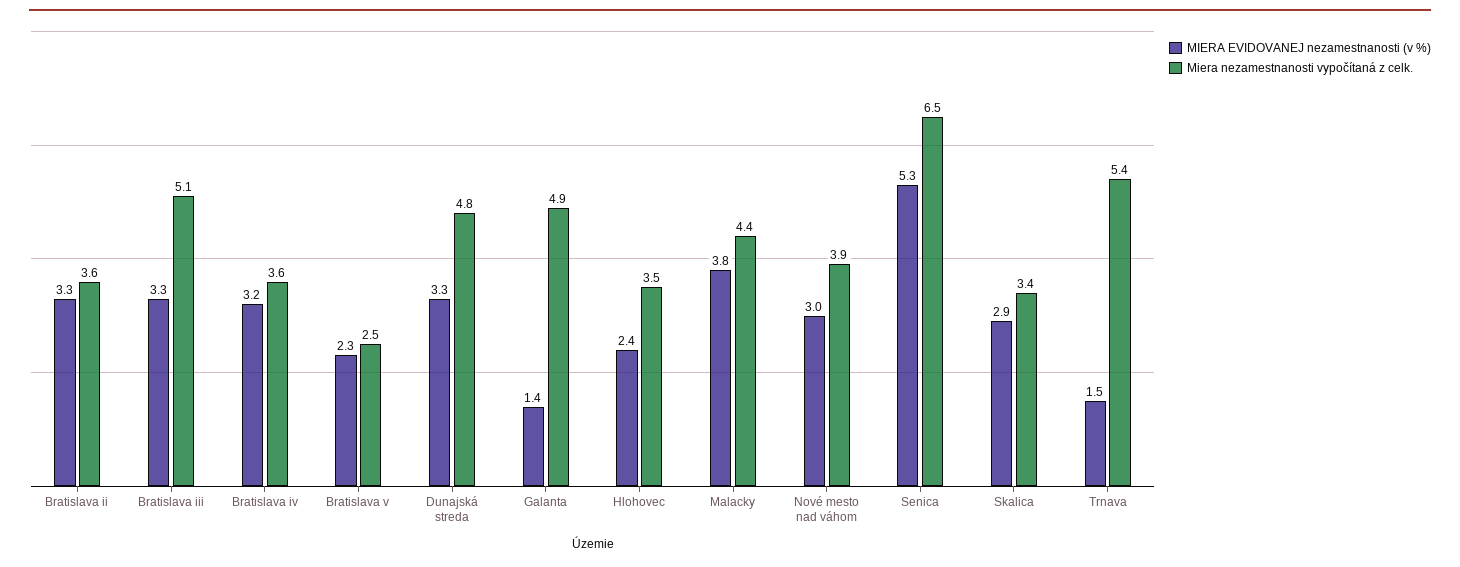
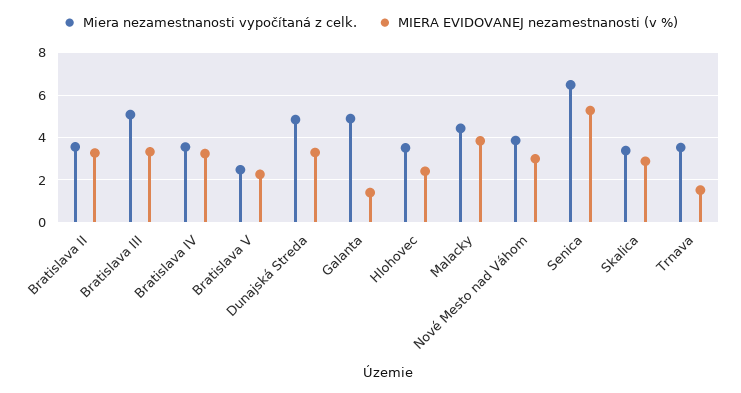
  {
    "MIERA EVIDOVANEJ nezamestnanosti (v %)": {
      "Bratislava ii": 3.3,
      "Bratislava iii": 3.3,
      "Bratislava iv": 3.2,
      "Bratislava v": 2.3,
      "Dunajská streda": 3.3,
      "Galanta": 1.4,
      "Hlohovec": 2.4,
      "Malacky": 3.8,
      "Nové mesto nad váhom": 3,
      "Senica": 5.3,
      "Skalica": 2.9,
      "Trnava": 1.5
    },
    "Miera nezamestnanosti vypočítaná z celk.": {
      "Bratislava ii": 3.6,
      "Bratislava iii": 5.1,
      "Bratislava iv": 3.6,
      "Bratislava v": 2.5,
      "Dunajská streda": 4.8,
      "Galanta": 4.9,
      "Hlohovec": 3.5,
      "Malacky": 4.4,
      "Nové mesto nad váhom": 3.9,
      "Senica": 6.5,
      "Skalica": 3.4,
-     "Trnava": 5.4
+     "Trnava": 3.5
    }
  }

